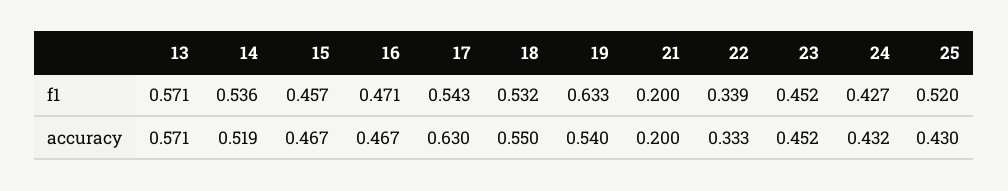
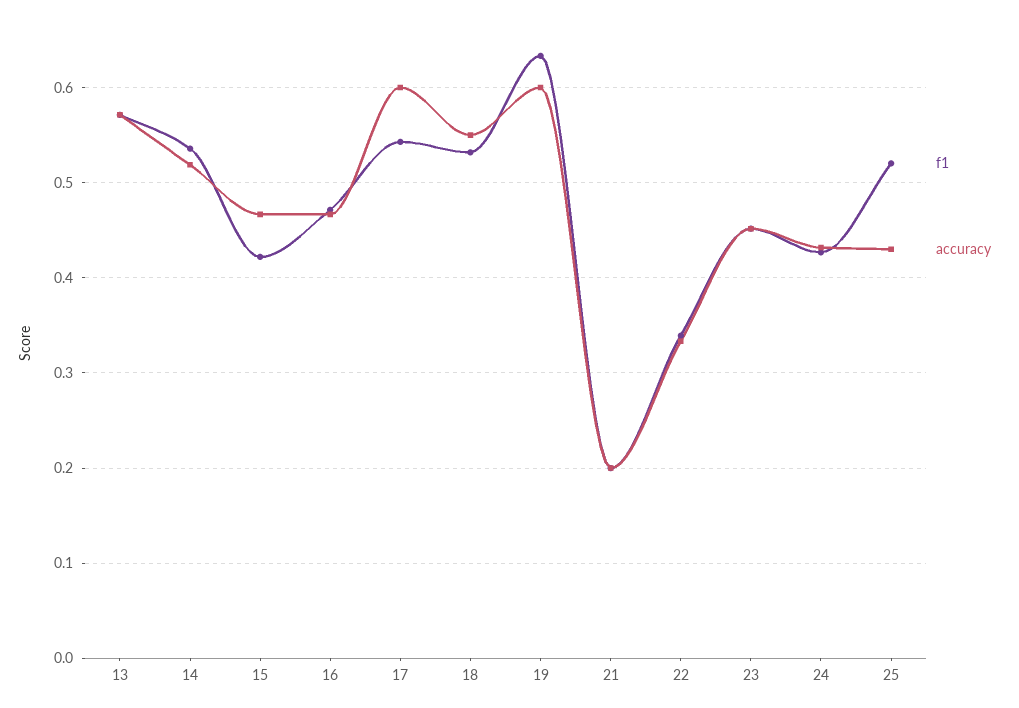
  {
    "f1": {
      "13": 0.571,
      "14": 0.536,
-     "15": 0.457,
+     "15": 0.42,
      "16": 0.471,
      "17": 0.543,
      "18": 0.532,
      "19": 0.633,
      "21": 0.2,
      "22": 0.339,
      "23": 0.452,
      "24": 0.427,
      "25": 0.52
    },
    "accuracy": {
      "13": 0.571,
      "14": 0.519,
      "15": 0.467,
      "16": 0.467,
-     "17": 0.63,
+     "17": 0.6,
      "18": 0.55,
-     "19": 0.54,
+     "19": 0.6,
      "21": 0.2,
      "22": 0.333,
      "23": 0.452,
      "24": 0.432,
      "25": 0.43
    }
  }

